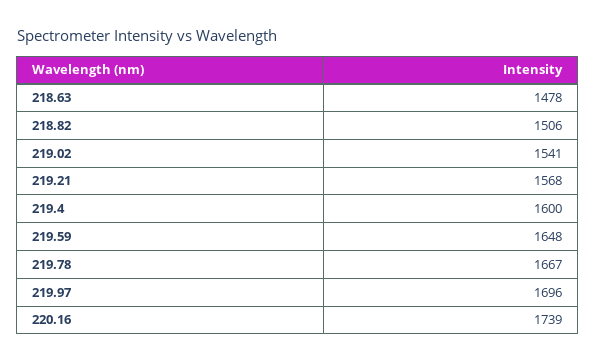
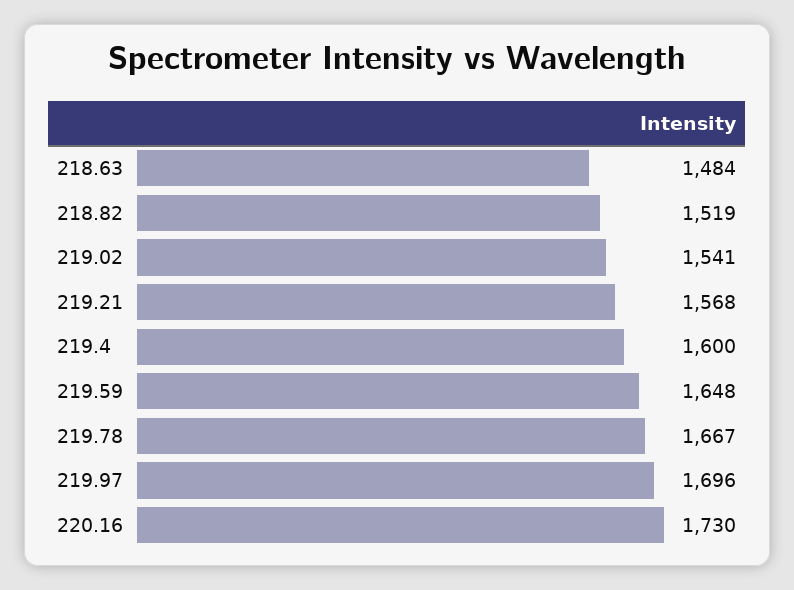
  {
-   "218.63": 1478,
+   "218.63": 1484,
-   "218.82": 1506,
+   "218.82": 1519,
    "219.02": 1541,
    "219.21": 1568,
    "219.4": 1600,
    "219.59": 1648,
    "219.78": 1667,
    "219.97": 1696,
-   "220.16": 1739
+   "220.16": 1730
  }

